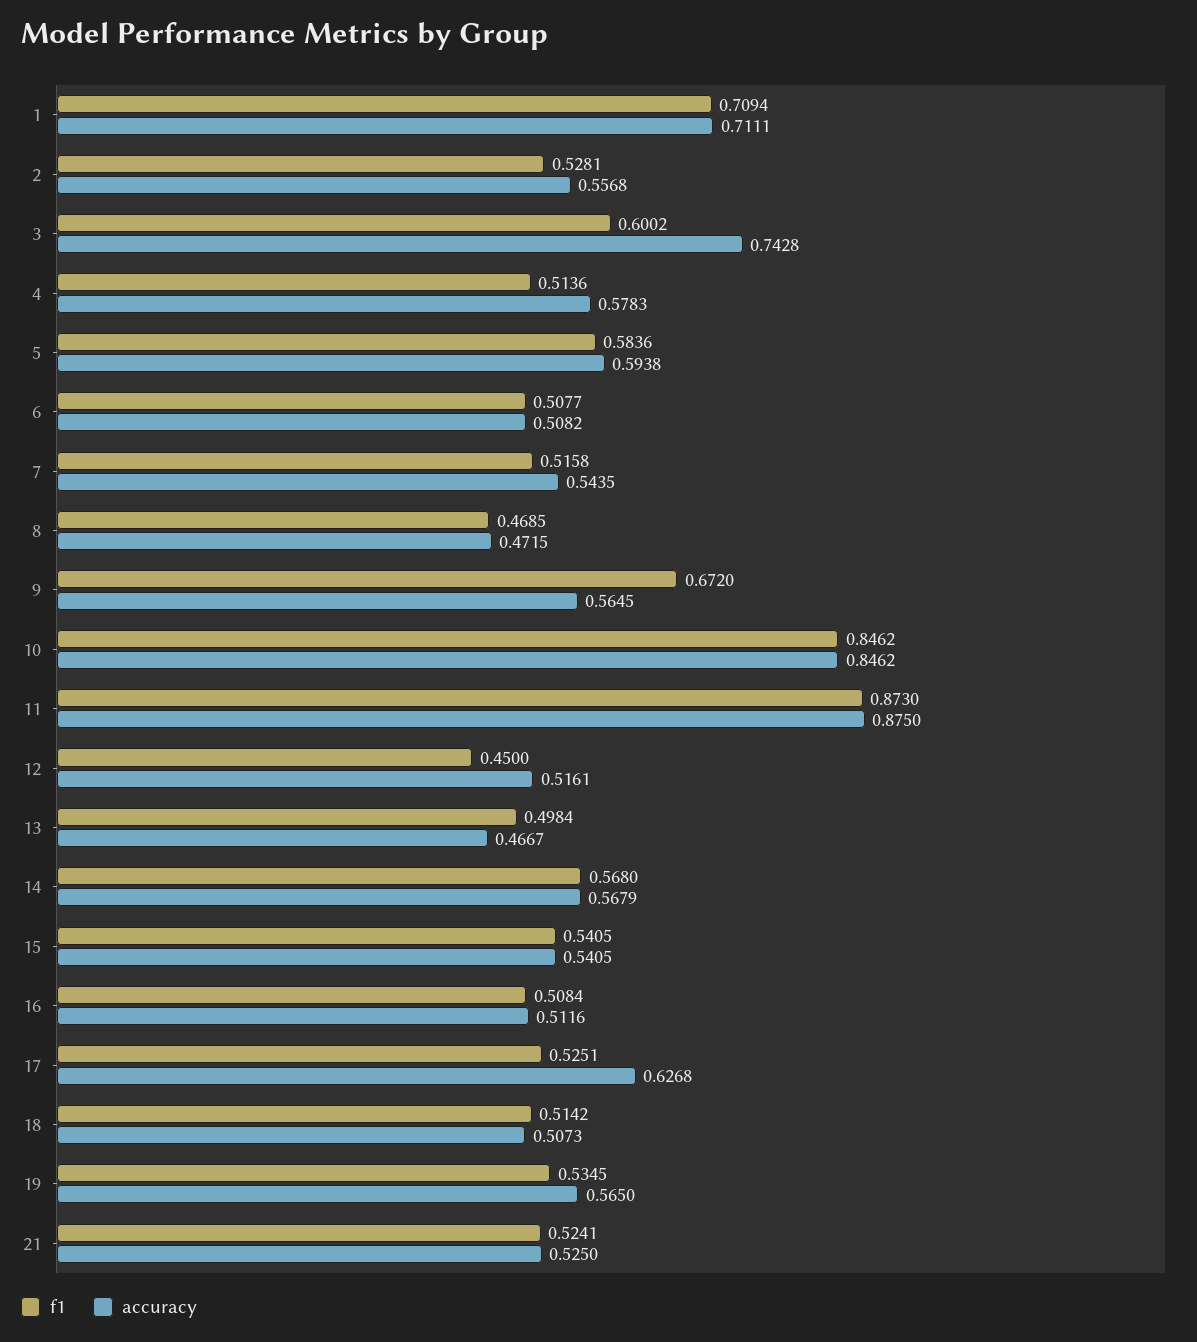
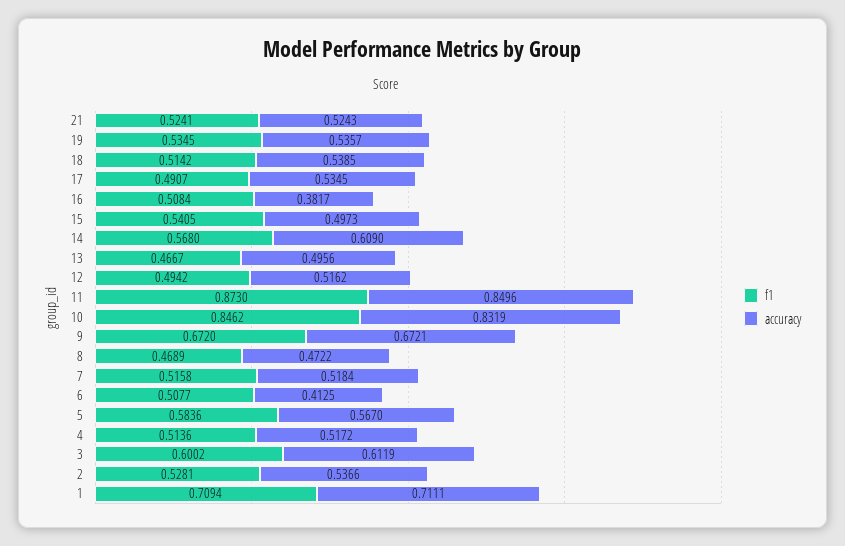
  {
    "f1": {
      "1": 0.7094,
      "2": 0.5281,
      "3": 0.6002,
      "4": 0.5136,
      "5": 0.5836,
      "6": 0.5077,
      "7": 0.5158,
-     "8": 0.4685,
+     "8": 0.4689,
      "9": 0.672,
      "10": 0.8462,
      "11": 0.873,
-     "12": 0.45,
+     "12": 0.4942,
-     "13": 0.4984,
+     "13": 0.4667,
      "14": 0.568,
      "15": 0.5405,
      "16": 0.5084,
-     "17": 0.5251,
+     "17": 0.4907,
      "18": 0.5142,
      "19": 0.5345,
      "21": 0.5241
    },
    "accuracy": {
      "1": 0.7111,
-     "2": 0.5568,
+     "2": 0.5366,
-     "3": 0.7428,
+     "3": 0.6119,
-     "4": 0.5783,
+     "4": 0.5172,
-     "5": 0.5938,
+     "5": 0.567,
-     "6": 0.5082,
+     "6": 0.4125,
-     "7": 0.5435,
+     "7": 0.5184,
-     "8": 0.4715,
+     "8": 0.4722,
-     "9": 0.5645,
+     "9": 0.6721,
-     "10": 0.8462,
+     "10": 0.8319,
-     "11": 0.875,
+     "11": 0.8496,
-     "12": 0.5161,
+     "12": 0.5162,
-     "13": 0.4667,
+     "13": 0.4956,
-     "14": 0.5679,
+     "14": 0.609,
-     "15": 0.5405,
+     "15": 0.4973,
-     "16": 0.5116,
+     "16": 0.3817,
-     "17": 0.6268,
+     "17": 0.5345,
-     "18": 0.5073,
+     "18": 0.5385,
-     "19": 0.565,
+     "19": 0.5357,
-     "21": 0.525
+     "21": 0.5243
    }
  }

